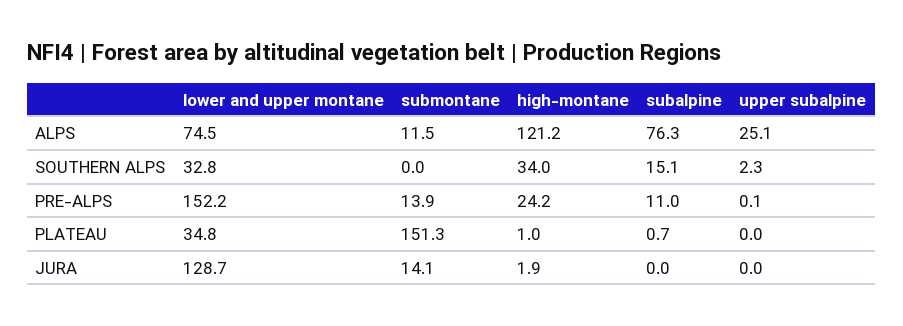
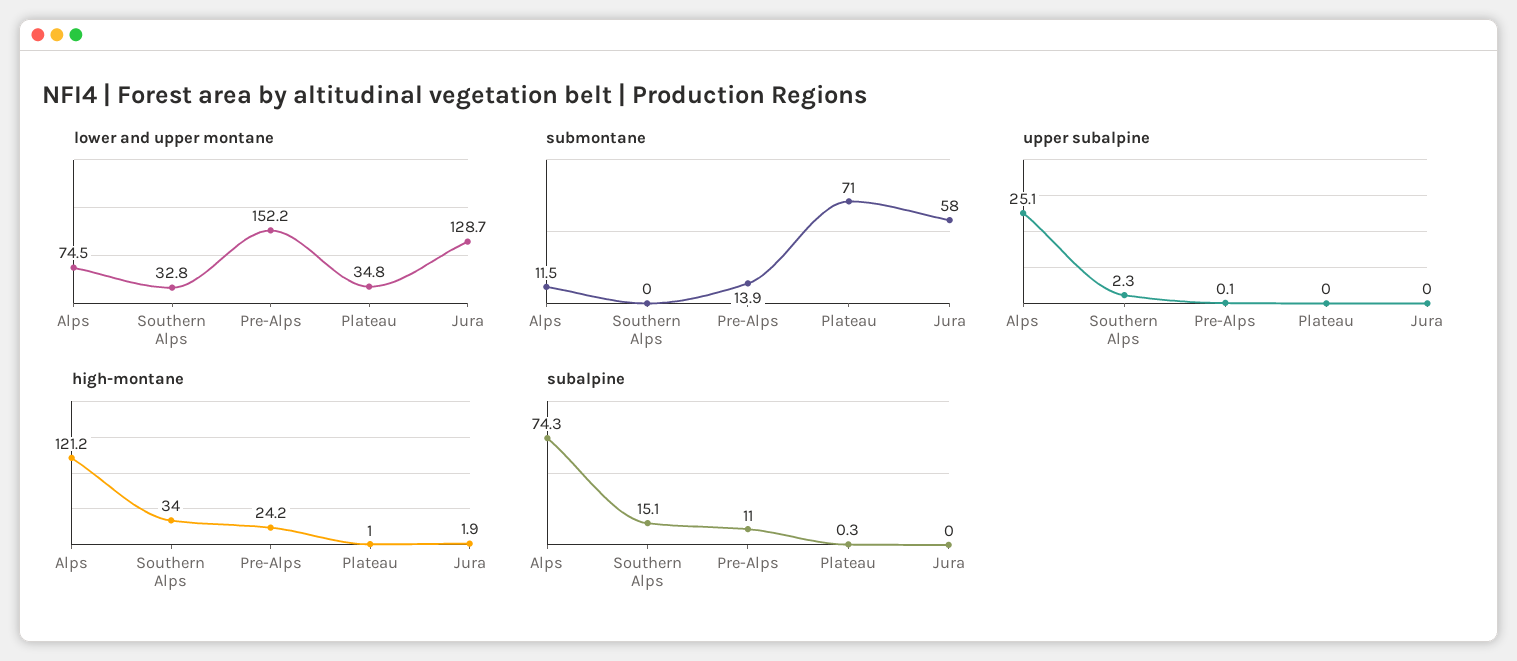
  {
    "lower and upper montane": {
      "ALPS": 74.5,
      "SOUTHERN ALPS": 32.8,
      "PRE-ALPS": 152.2,
      "PLATEAU": 34.8,
      "JURA": 128.7
    },
    "submontane": {
      "ALPS": 11.5,
      "SOUTHERN ALPS": 0,
      "PRE-ALPS": 13.9,
-     "PLATEAU": 151.3,
+     "PLATEAU": 71,
-     "JURA": 14.1
+     "JURA": 58
    },
    "high-montane": {
      "ALPS": 121.2,
      "SOUTHERN ALPS": 34,
      "PRE-ALPS": 24.2,
      "PLATEAU": 1,
      "JURA": 1.9
    },
    "subalpine": {
-     "ALPS": 76.3,
+     "ALPS": 74.3,
      "SOUTHERN ALPS": 15.1,
      "PRE-ALPS": 11,
-     "PLATEAU": 0.7,
+     "PLATEAU": 0.3,
      "JURA": 0
    },
    "upper subalpine": {
      "ALPS": 25.1,
      "SOUTHERN ALPS": 2.3,
      "PRE-ALPS": 0.1,
      "PLATEAU": 0,
      "JURA": 0
    }
  }

